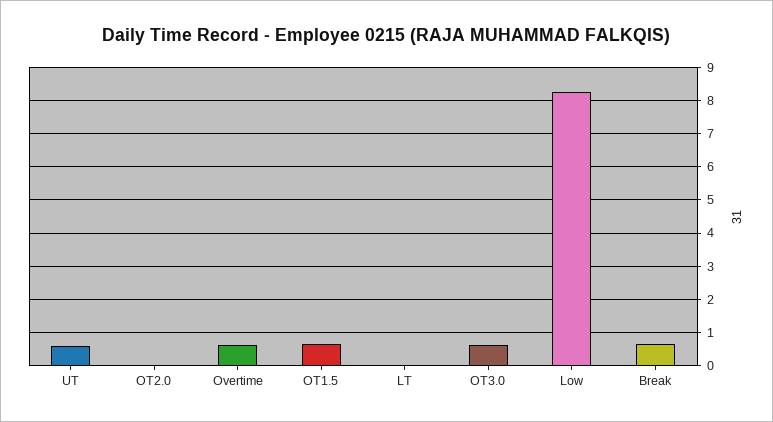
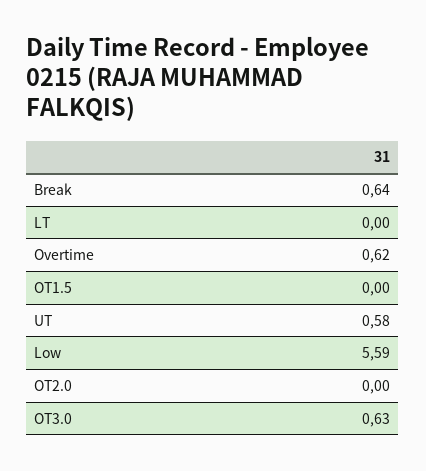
  {
    "UT": 0.58,
    "OT2.0": 0,
    "Overtime": 0.62,
-   "OT1.5": 0.6,
+   "OT1.5": 0,
    "LT": 0,
    "OT3.0": 0.63,
-   "Low": 8.2,
+   "Low": 5.59,
    "Break": 0.64
  }

